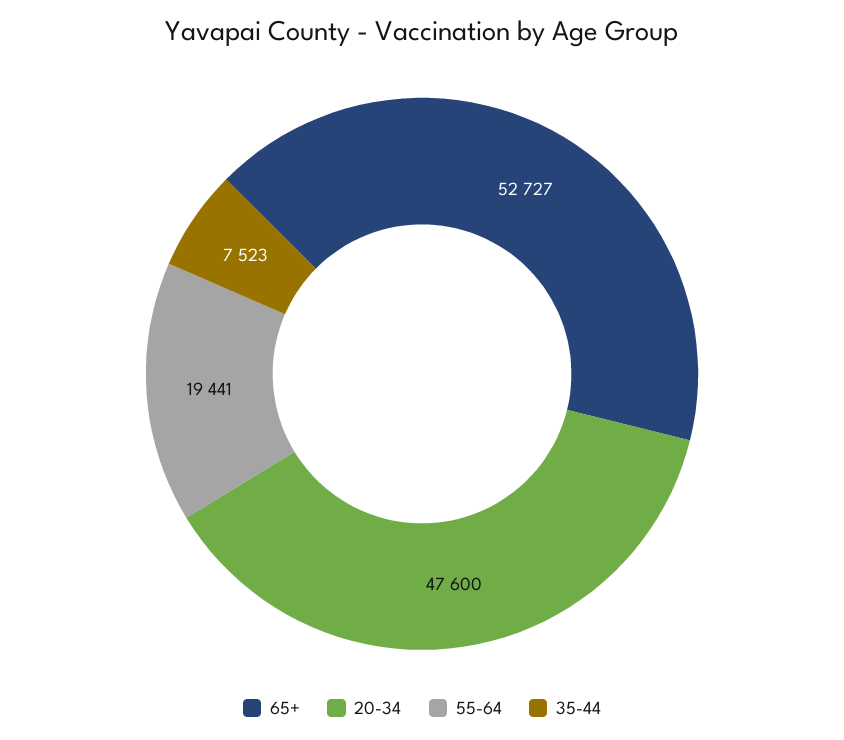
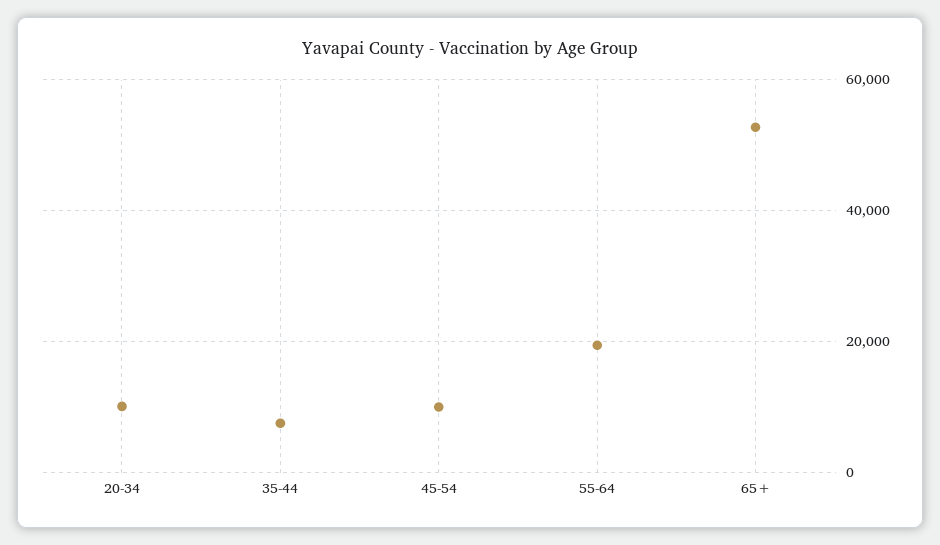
  {
    "65+": 52727,
-   "20-34": 47600,
+   "20-34": 10000,
    "55-64": 19441,
-   "35-44": 7523
+   "35-44": 7523,
+   "45-54": 10000
  }

